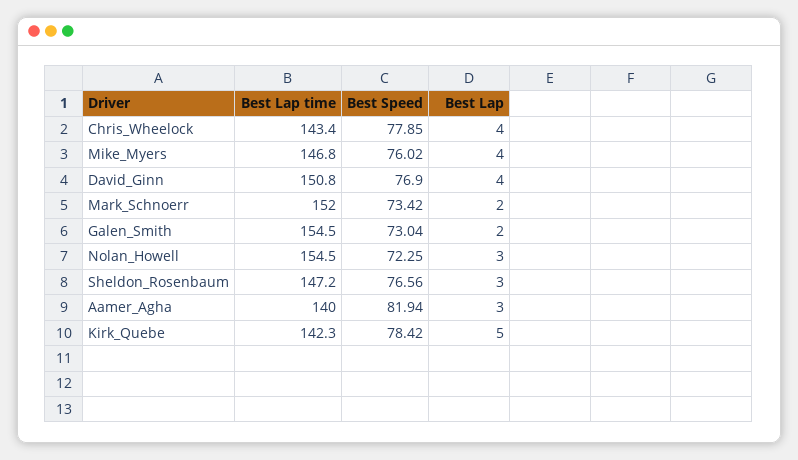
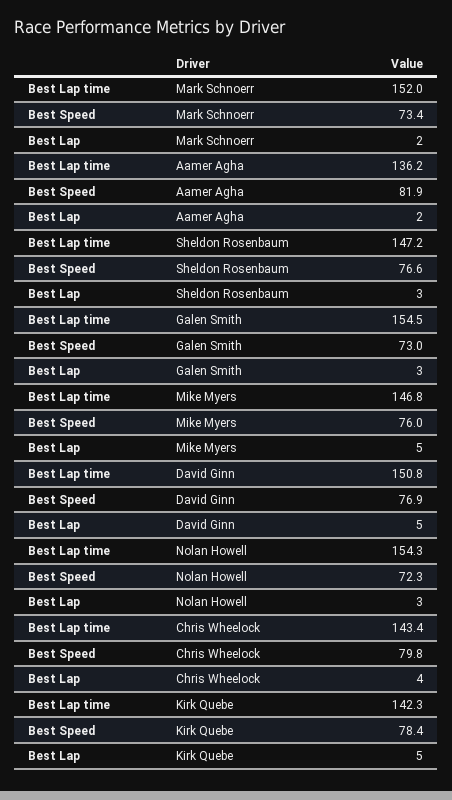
  {
    "Best Lap time": {
      "Chris_Wheelock": 143.4,
      "Mike_Myers": 146.8,
      "David_Ginn": 150.8,
      "Mark_Schnoerr": 152,
      "Galen_Smith": 154.5,
-     "Nolan_Howell": 154.5,
+     "Nolan_Howell": 154.3,
      "Sheldon_Rosenbaum": 147.2,
-     "Aamer_Agha": 140,
+     "Aamer_Agha": 136.2,
      "Kirk_Quebe": 142.3
    },
    "Best Speed": {
-     "Chris_Wheelock": 77.85,
+     "Chris_Wheelock": 79.8,
      "Mike_Myers": 76.02,
      "David_Ginn": 76.9,
      "Mark_Schnoerr": 73.42,
      "Galen_Smith": 73.04,
      "Nolan_Howell": 72.25,
      "Sheldon_Rosenbaum": 76.56,
      "Aamer_Agha": 81.94,
      "Kirk_Quebe": 78.42
    },
    "Best Lap": {
      "Chris_Wheelock": 4,
-     "Mike_Myers": 4,
+     "Mike_Myers": 5,
-     "David_Ginn": 4,
+     "David_Ginn": 5,
      "Mark_Schnoerr": 2,
-     "Galen_Smith": 2,
+     "Galen_Smith": 3,
      "Nolan_Howell": 3,
      "Sheldon_Rosenbaum": 3,
-     "Aamer_Agha": 3,
+     "Aamer_Agha": 2,
      "Kirk_Quebe": 5
    }
  }

